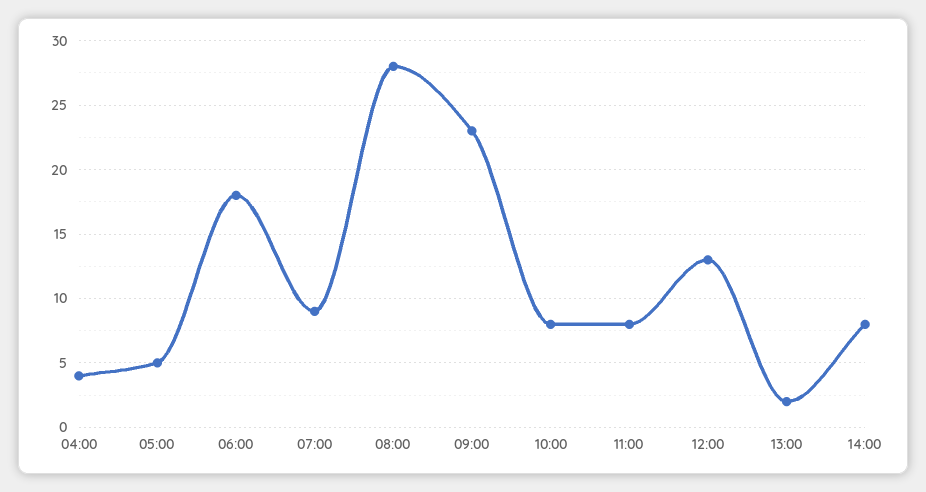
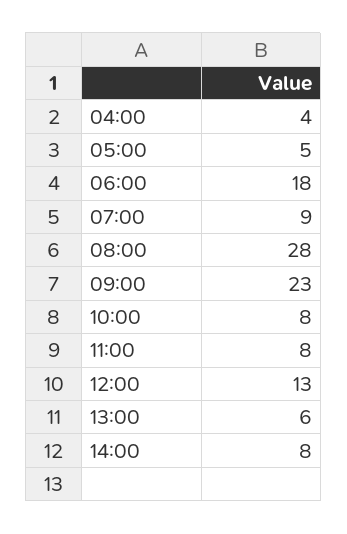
  {
    "04:00": 4,
    "05:00": 5,
    "06:00": 18,
    "07:00": 9,
    "08:00": 28,
    "09:00": 23,
    "10:00": 8,
    "11:00": 8,
    "12:00": 13,
-   "13:00": 2,
+   "13:00": 6,
    "14:00": 8
  }

